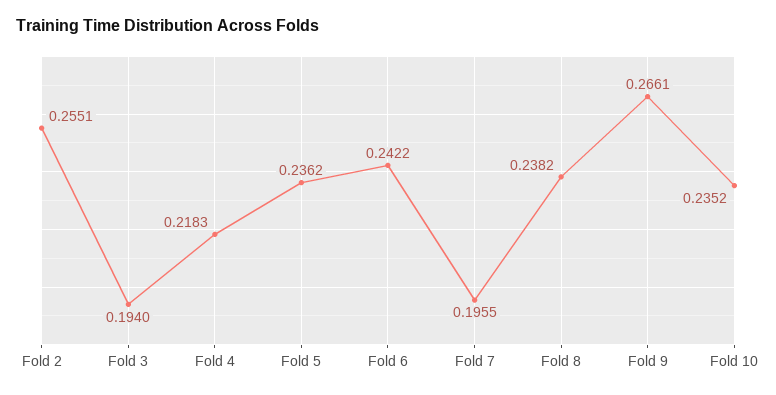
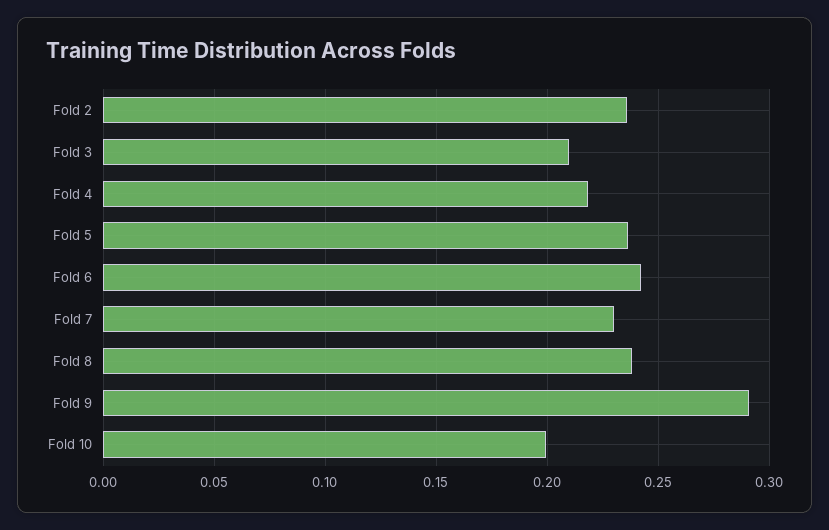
  {
-   "Fold 2": 0.2551,
+   "Fold 2": 0.235,
-   "Fold 3": 0.194,
+   "Fold 3": 0.21,
    "Fold 4": 0.2183,
    "Fold 5": 0.2362,
    "Fold 6": 0.2422,
-   "Fold 7": 0.1955,
+   "Fold 7": 0.23,
    "Fold 8": 0.2382,
-   "Fold 9": 0.2661,
+   "Fold 9": 0.29,
-   "Fold 10": 0.2352
+   "Fold 10": 0.2
  }

